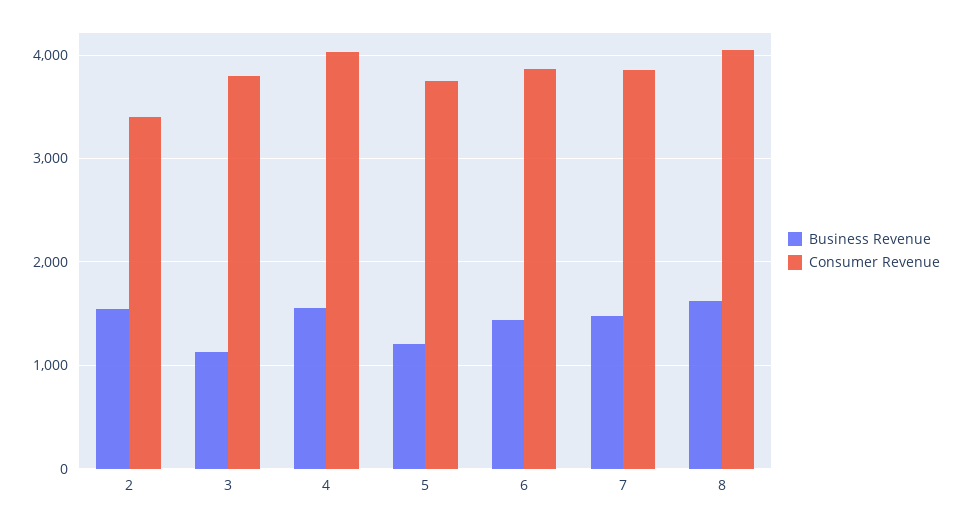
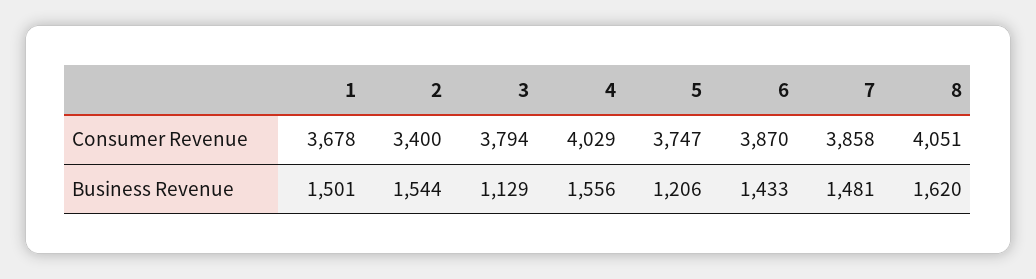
  {
    "Business Revenue": {
      "2": 1544,
      "3": 1129,
      "4": 1556,
      "5": 1206,
      "6": 1433,
      "7": 1481,
-     "8": 1620
+     "8": 1620,
+     "1": 1501
    },
    "Consumer Revenue": {
      "2": 3400,
      "3": 3794,
      "4": 4029,
      "5": 3747,
      "6": 3870,
      "7": 3858,
-     "8": 4051
+     "8": 4051,
+     "1": 3678
    }
  }

